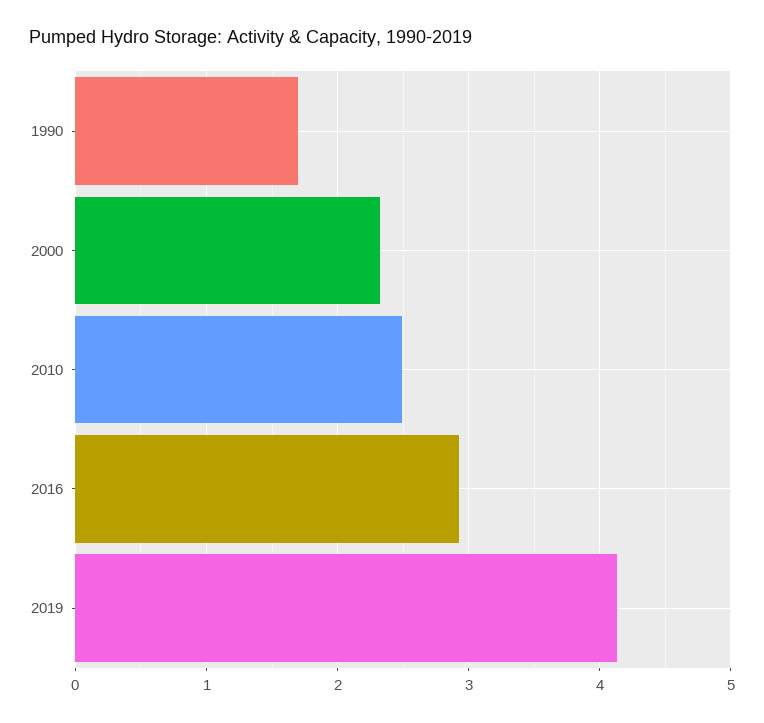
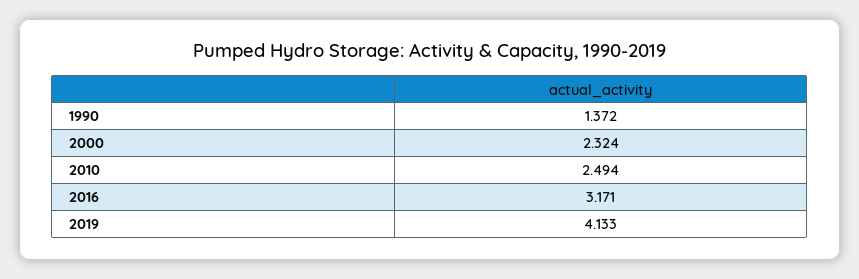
  {
-   "1990": 1.7,
+   "1990": 1.372,
    "2000": 2.324,
    "2010": 2.494,
-   "2016": 2.9,
+   "2016": 3.171,
    "2019": 4.133
  }

